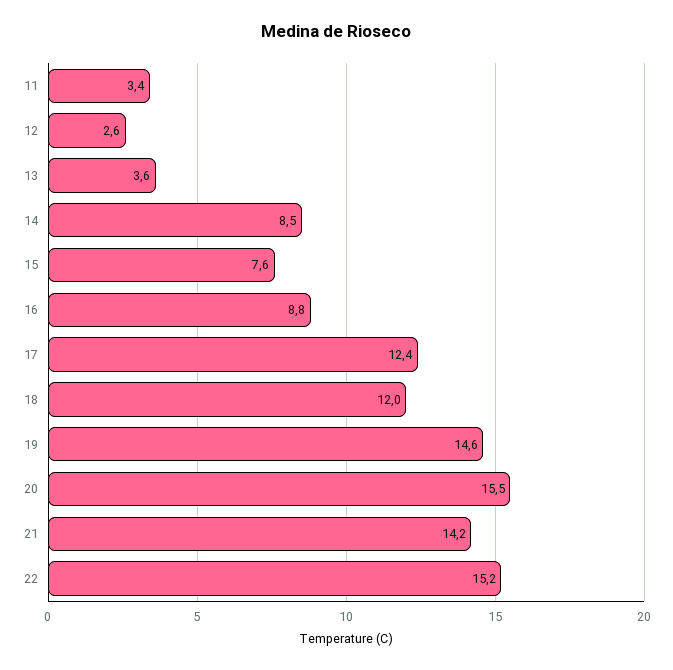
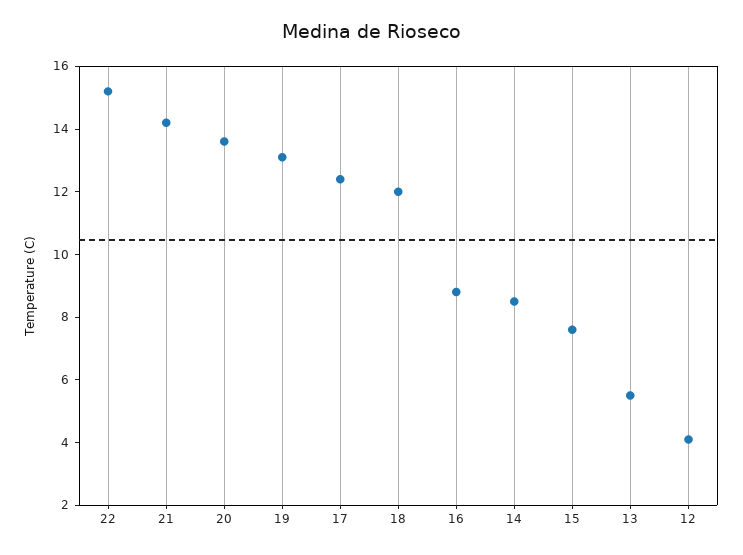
  {
-   "11": 3.4,
-   "12": 2.6,
+   "12": 4,
-   "13": 3.6,
+   "13": 5.5,
    "14": 8.5,
    "15": 7.6,
    "16": 8.8,
    "17": 12.4,
    "18": 12,
-   "19": 14.6,
+   "19": 13,
-   "20": 15.5,
+   "20": 13.5,
    "21": 14.2,
    "22": 15.2
  }

